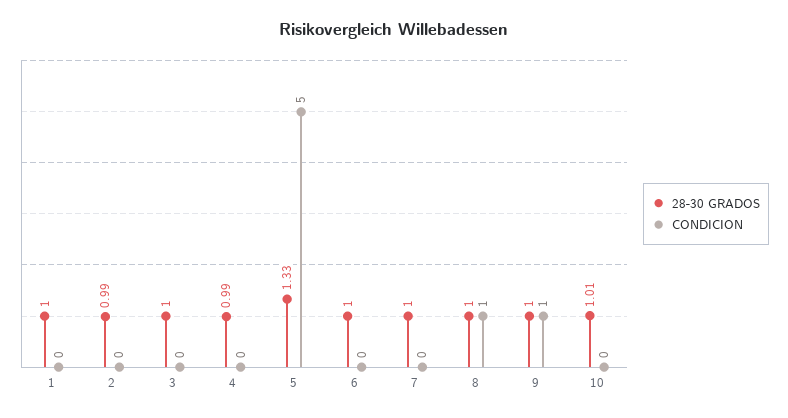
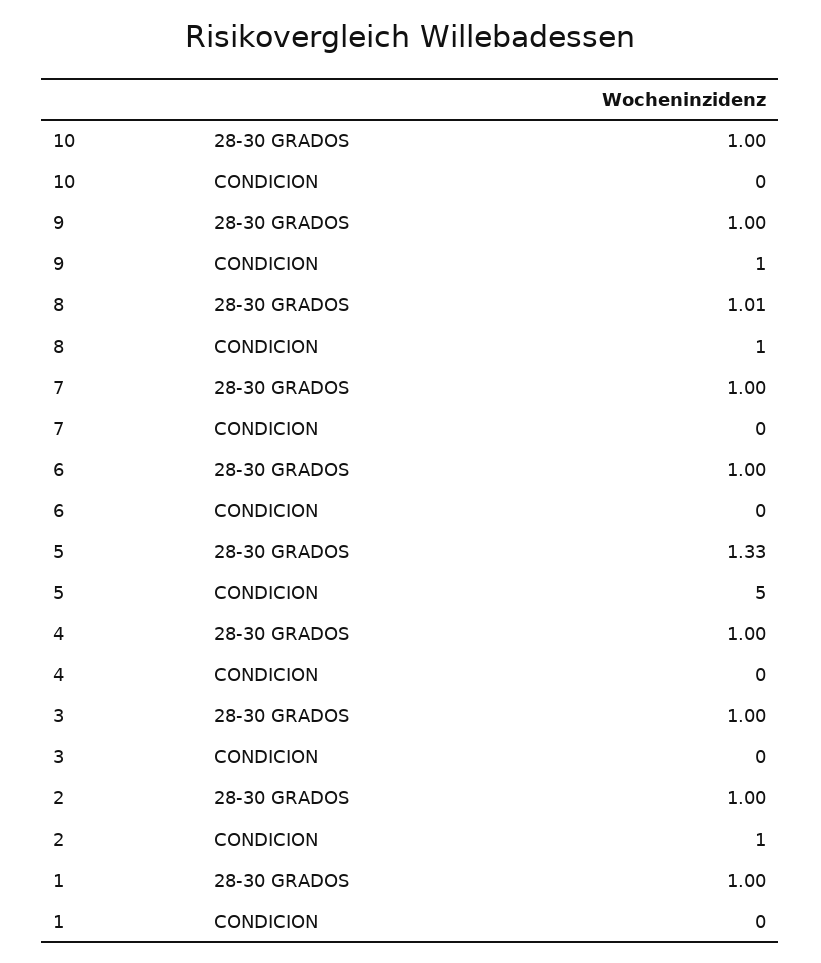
  {
    "28-30 GRADOS": {
      "1": 1,
-     "2": 0.99,
+     "2": 1,
      "3": 1,
-     "4": 0.99,
+     "4": 1,
      "5": 1.33,
      "6": 1,
      "7": 1,
-     "8": 1,
+     "8": 1.01,
      "9": 1,
-     "10": 1.01
+     "10": 1
    },
    "CONDICION": {
      "1": 0,
-     "2": 0,
+     "2": 1,
      "3": 0,
      "4": 0,
      "5": 5,
      "6": 0,
      "7": 0,
      "8": 1,
      "9": 1,
      "10": 0
    }
  }

